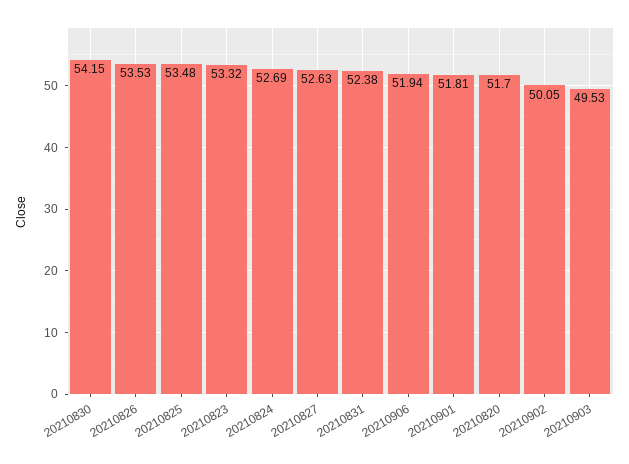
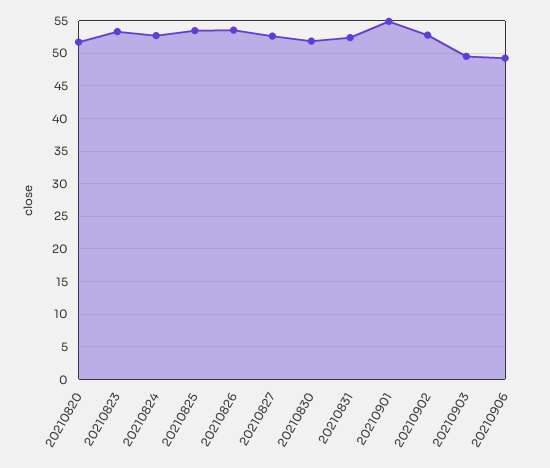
  {
-   "20210830": 54.15,
+   "20210830": 52,
    "20210826": 53.53,
    "20210825": 53.48,
    "20210823": 53.32,
    "20210824": 52.69,
    "20210827": 52.63,
    "20210831": 52.38,
-   "20210906": 51.94,
+   "20210906": 49,
-   "20210901": 51.81,
+   "20210901": 55,
    "20210820": 51.7,
-   "20210902": 50.05,
+   "20210902": 53,
    "20210903": 49.53
  }

